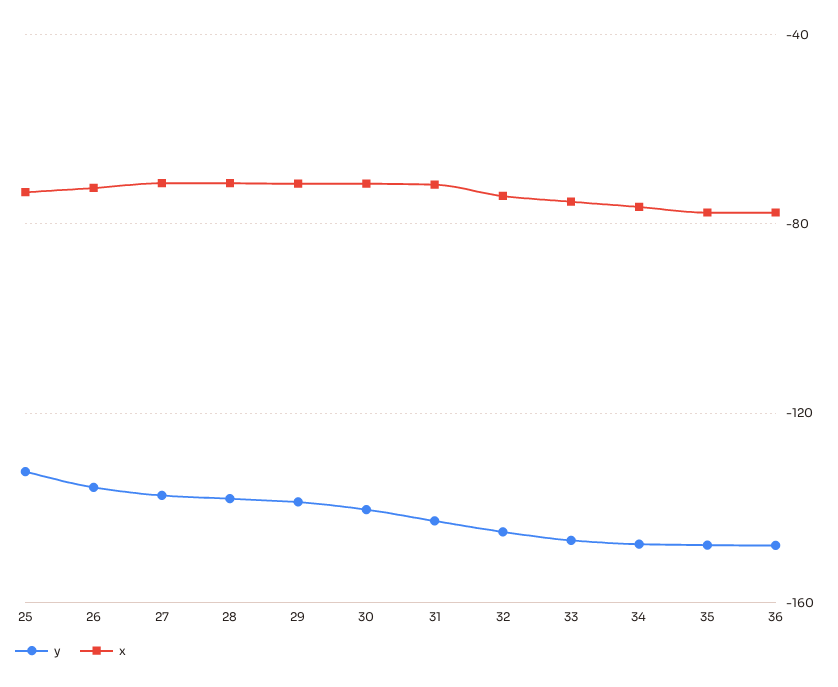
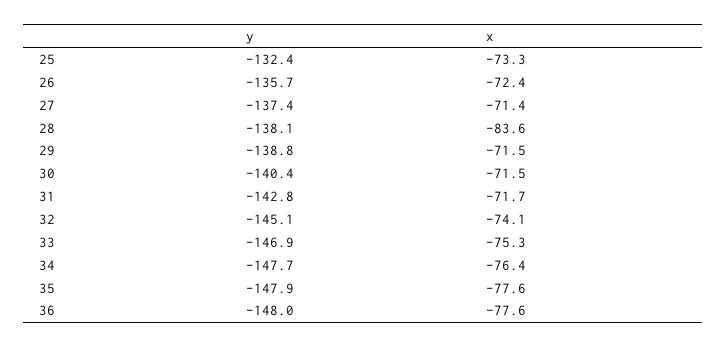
  {
    "y": {
      "25": -132.4,
      "26": -135.7,
      "27": -137.4,
      "28": -138.1,
      "29": -138.8,
      "30": -140.4,
      "31": -142.8,
      "32": -145.1,
      "33": -146.9,
      "34": -147.7,
      "35": -147.9,
      "36": -148
    },
    "x": {
      "25": -73.3,
      "26": -72.4,
      "27": -71.4,
-     "28": -70,
+     "28": -83.6,
      "29": -71.5,
      "30": -71.5,
      "31": -71.7,
      "32": -74.1,
      "33": -75.3,
      "34": -76.4,
      "35": -77.6,
      "36": -77.6
    }
  }

